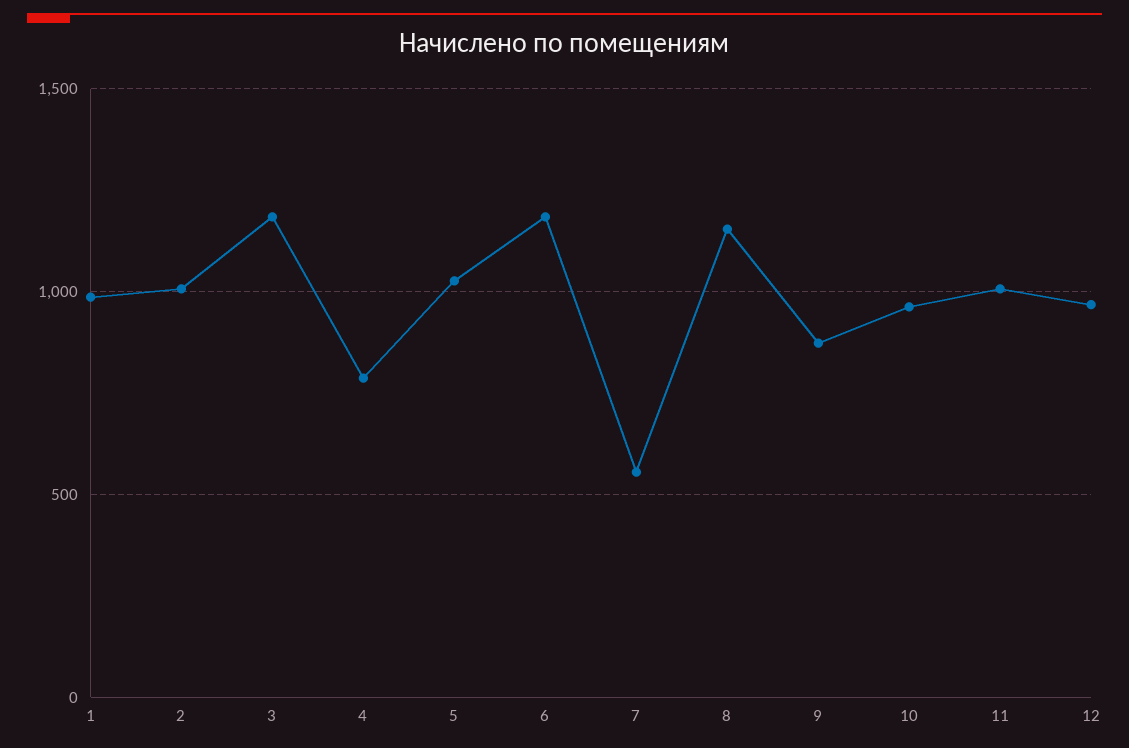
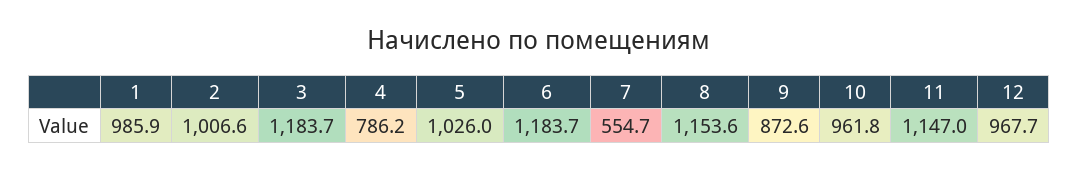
  {
    "1": 985.9,
    "2": 1006.6,
    "3": 1183.7,
    "4": 786.2,
    "5": 1026,
    "6": 1183.7,
    "7": 554.7,
    "8": 1153.6,
    "9": 872.6,
    "10": 961.8,
-   "11": 1000,
+   "11": 1147,
    "12": 967.7
  }

